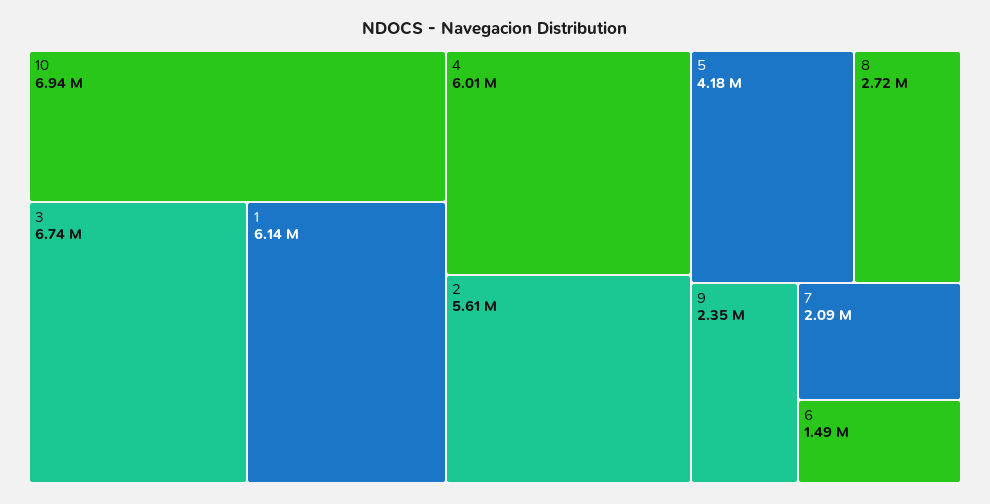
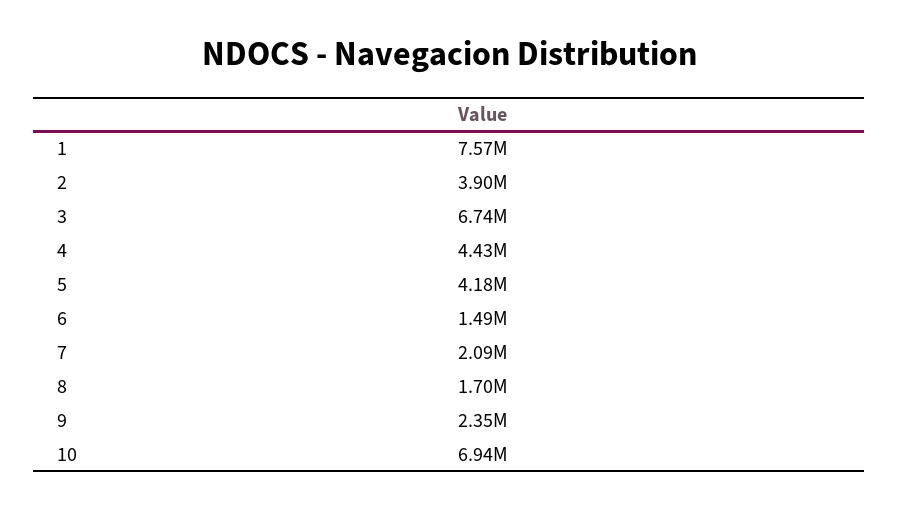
  {
    "10": 6940000,
    "3": 6740000,
-   "1": 6140000,
+   "1": 7570000,
-   "4": 6010000,
+   "4": 4430000,
-   "2": 5610000,
+   "2": 3900000,
    "5": 4180000,
-   "8": 2720000,
+   "8": 1700000,
    "9": 2350000,
    "7": 2090000,
    "6": 1490000
  }

